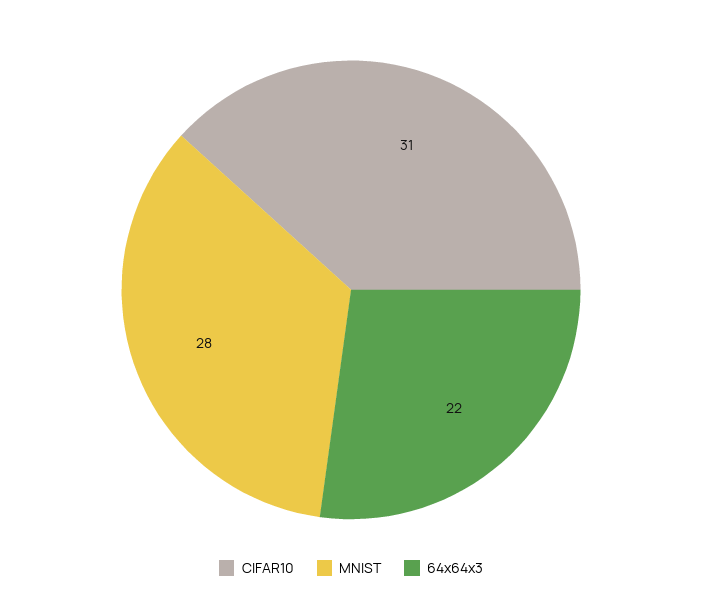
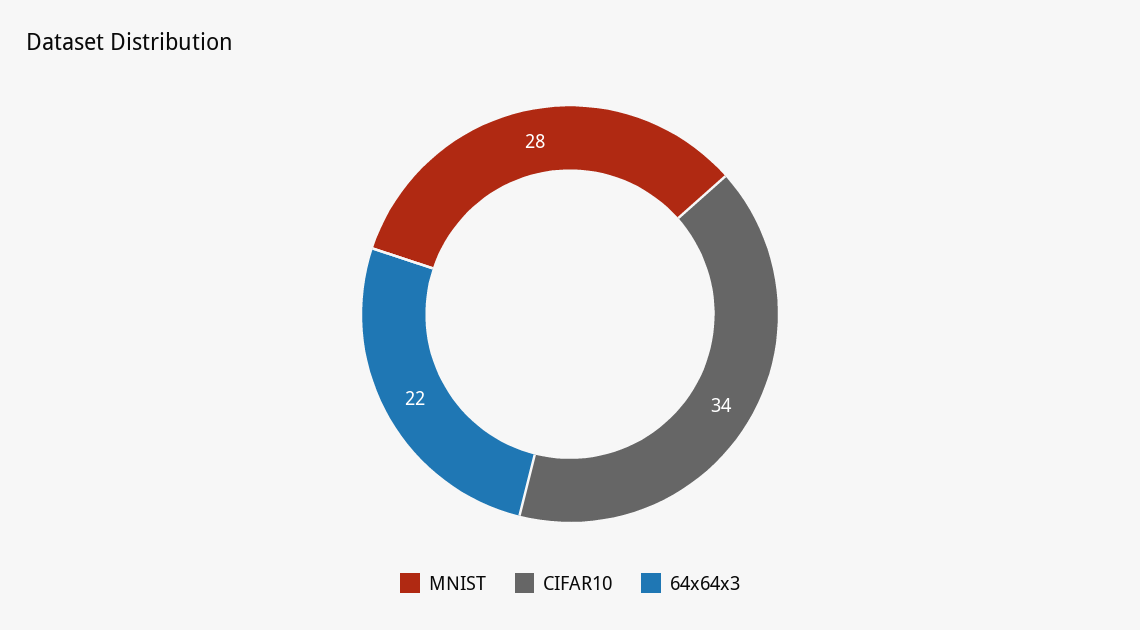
  {
-   "CIFAR10": 31,
+   "CIFAR10": 34,
    "MNIST": 28,
    "64x64x3": 22
  }

